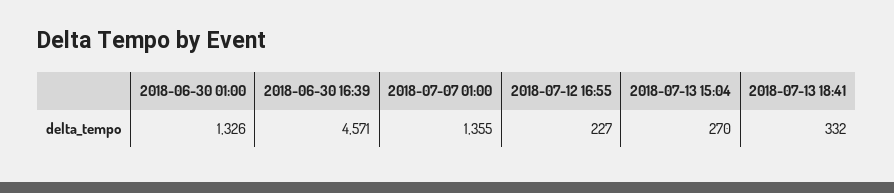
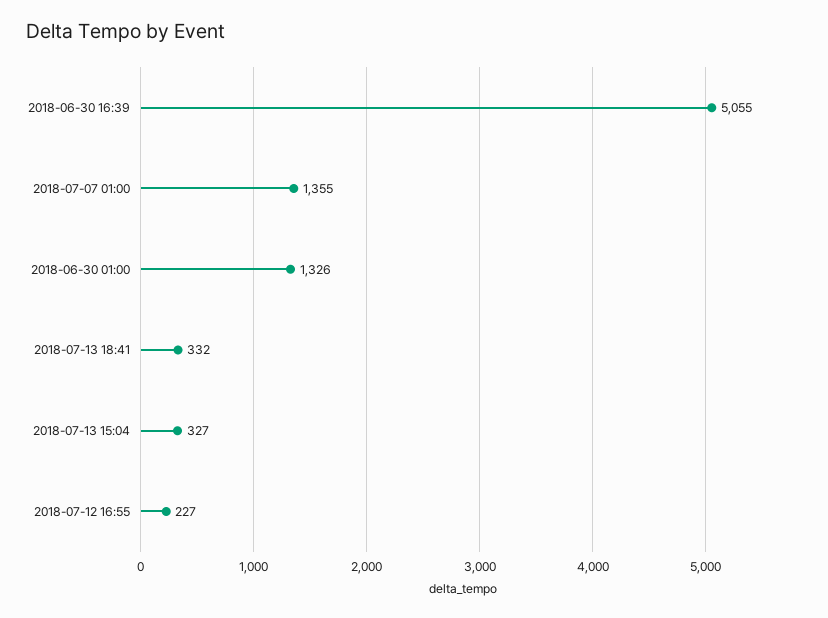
  {
    "2018-06-30 01:00": 1326,
-   "2018-06-30 16:39": 4571,
+   "2018-06-30 16:39": 5055,
    "2018-07-07 01:00": 1355,
    "2018-07-12 16:55": 227,
-   "2018-07-13 15:04": 270,
+   "2018-07-13 15:04": 327,
    "2018-07-13 18:41": 332
  }

